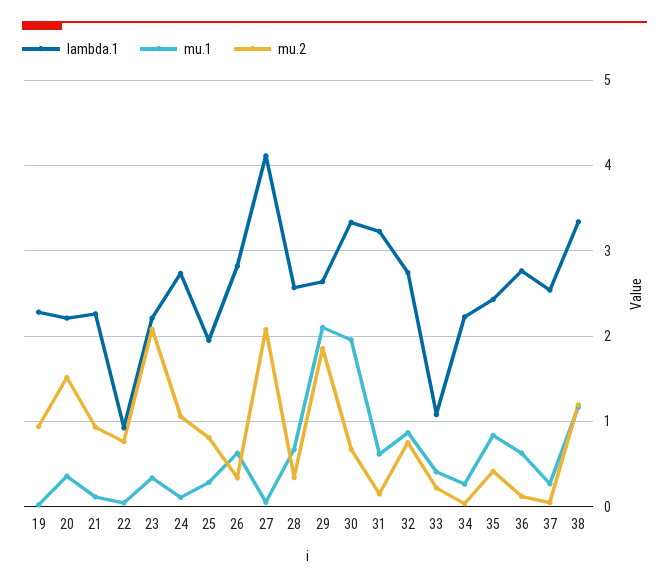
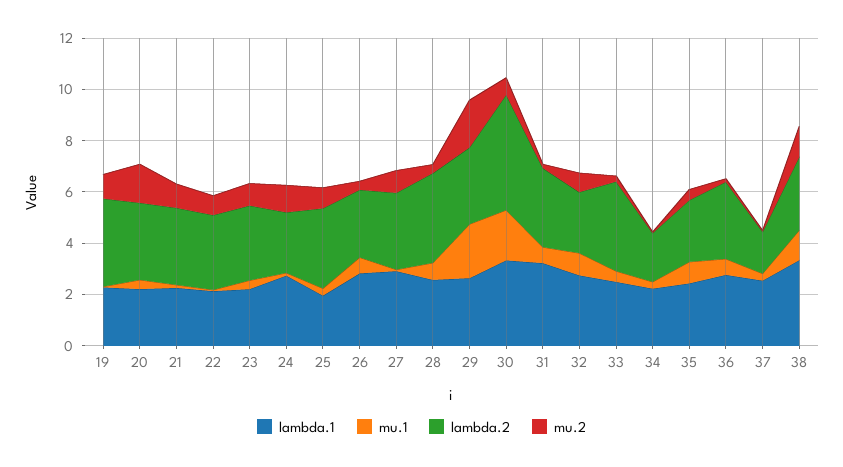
  {
    "lambda.1": {
      "19": 2.3,
      "20": 2.2,
      "21": 2.3,
-     "22": 0.9,
+     "22": 2,
      "23": 2.2,
      "24": 2.7,
      "25": 2,
      "26": 2.8,
-     "27": 4.1,
+     "27": 3,
      "28": 2.6,
      "29": 2.6,
      "30": 3.3,
      "31": 3.2,
      "32": 2.7,
-     "33": 1.1,
+     "33": 2.5,
      "34": 2.2,
      "35": 2.4,
      "36": 2.8,
      "37": 2.5,
      "38": 3.3
    },
    "mu.1": {
      "19": 0,
      "20": 0.4,
      "21": 0.1,
      "22": 0,
      "23": 0.3,
      "24": 0.1,
      "25": 0.3,
      "26": 0.6,
      "27": 0.1,
      "28": 0.7,
      "29": 2.1,
      "30": 2,
      "31": 0.6,
      "32": 0.9,
      "33": 0.4,
      "34": 0.3,
      "35": 0.8,
      "36": 0.6,
      "37": 0.3,
      "38": 1.2
    },
    "mu.2": {
      "19": 0.9,
      "20": 1.5,
      "21": 0.9,
      "22": 0.8,
-     "23": 2.1,
+     "23": 1,
      "24": 1.1,
      "25": 0.8,
      "26": 0.3,
-     "27": 2.1,
+     "27": 1,
      "28": 0.3,
      "29": 1.9,
      "30": 0.7,
      "31": 0.2,
      "32": 0.8,
      "33": 0.2,
      "34": 0,
      "35": 0.4,
      "36": 0.1,
      "37": 0.1,
      "38": 1.2
-   }
+   },
+   "lambda.2": {
+     "19": 3.5,
+     "20": 3,
+     "21": 3,
+     "22": 3,
+     "23": 3,
+     "24": 2.5,
+     "25": 3,
+     "26": 2.5,
+     "27": 3,
+     "28": 3.5,
+     "29": 3,
+     "30": 4.5,
+     "31": 3,
+     "32": 2.5,
+     "33": 3.5,
+     "34": 2,
+     "35": 2.5,
+     "36": 3,
+     "37": 1.5,
+     "38": 3
+   }
  }

